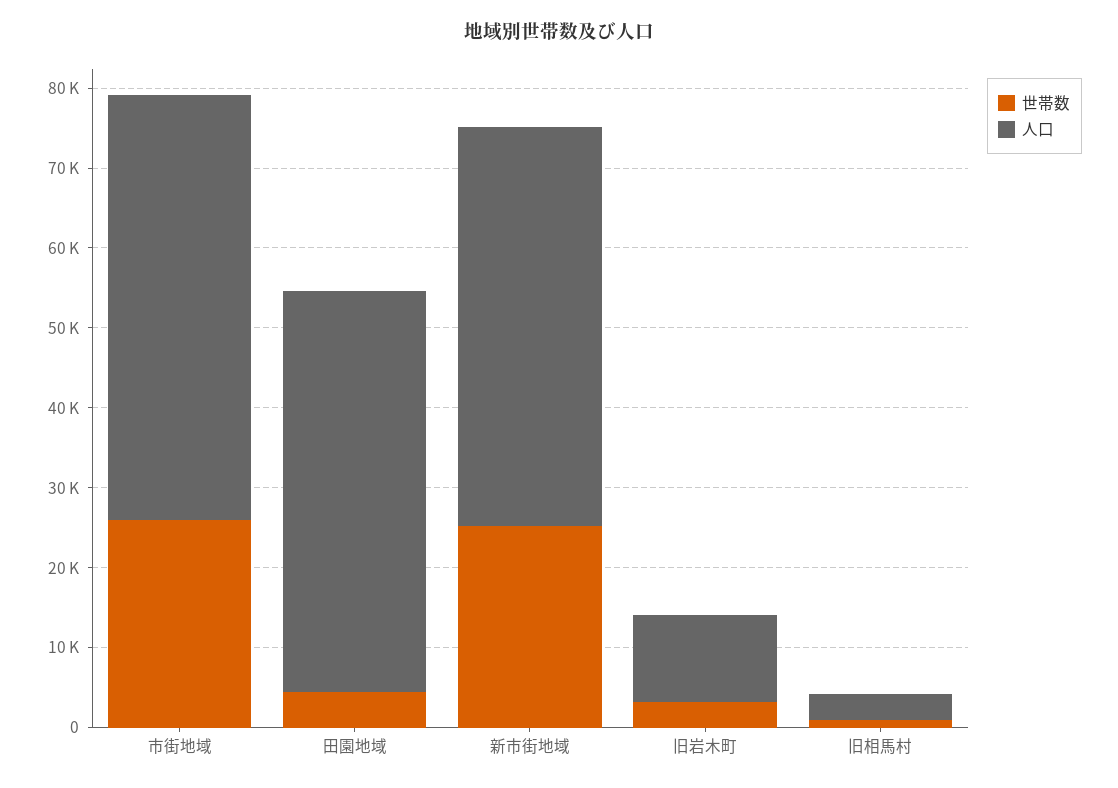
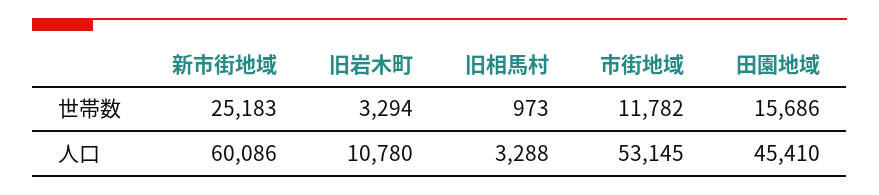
  {
    "世帯数": {
-     "市街地域": 26000,
+     "市街地域": 11782,
-     "田園地域": 4000,
+     "田園地域": 15686,
      "新市街地域": 25183,
      "旧岩木町": 3294,
      "旧相馬村": 973
    },
    "人口": {
      "市街地域": 53145,
-     "田園地域": 50000,
+     "田園地域": 45410,
-     "新市街地域": 50000,
+     "新市街地域": 60086,
      "旧岩木町": 10780,
      "旧相馬村": 3288
    }
  }

